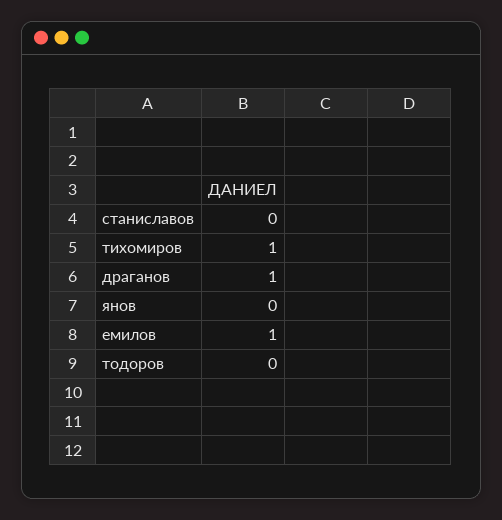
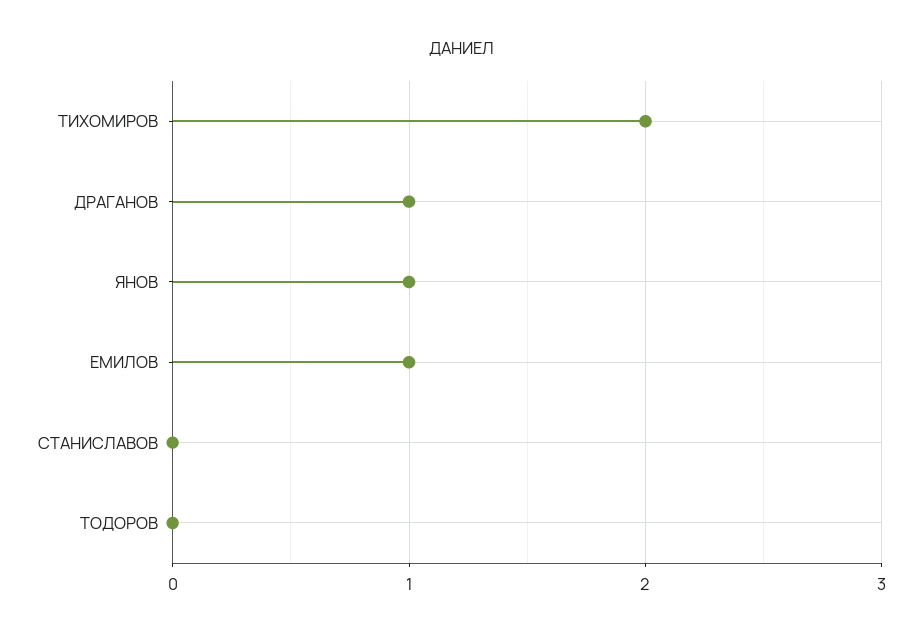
  {
    "станиславов": 0,
-   "тихомиров": 1,
+   "тихомиров": 2,
    "драганов": 1,
-   "янов": 0,
+   "янов": 1,
    "емилов": 1,
    "тодоров": 0
  }

